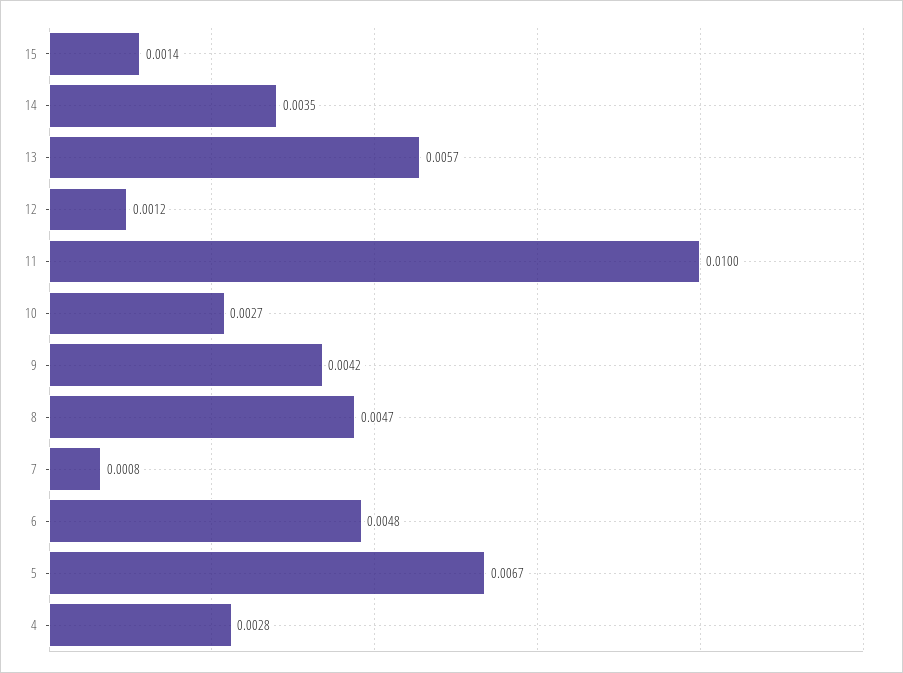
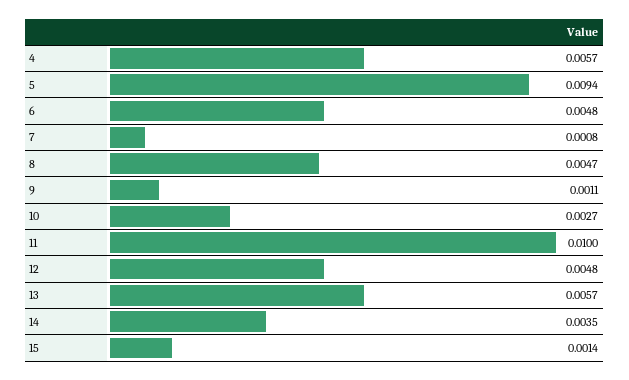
  {
    "15": 0.0014,
    "14": 0.0035,
    "13": 0.0057,
-   "12": 0.0012,
+   "12": 0.0048,
    "11": 0.01,
    "10": 0.0027,
-   "9": 0.0042,
+   "9": 0.0011,
    "8": 0.0047,
    "7": 0.0008,
    "6": 0.0048,
-   "5": 0.0067,
+   "5": 0.0094,
-   "4": 0.0028
+   "4": 0.0057
  }

